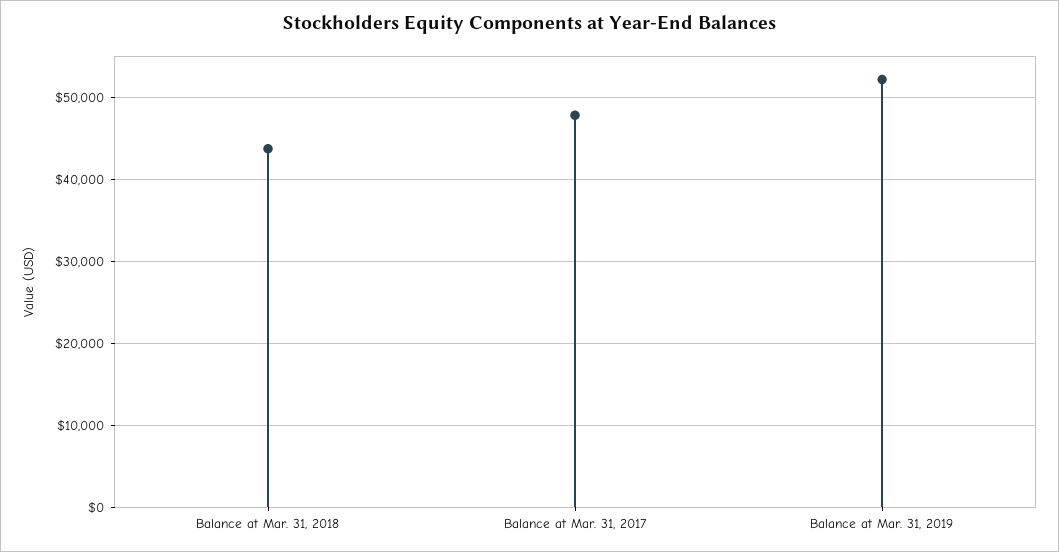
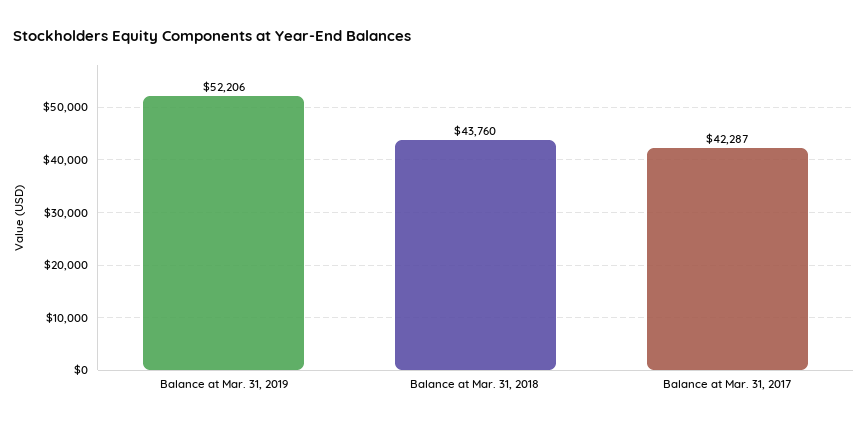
  {
    "Balance at Mar. 31, 2018": 43760,
-   "Balance at Mar. 31, 2017": 48000,
+   "Balance at Mar. 31, 2017": 42287,
    "Balance at Mar. 31, 2019": 52206
  }

